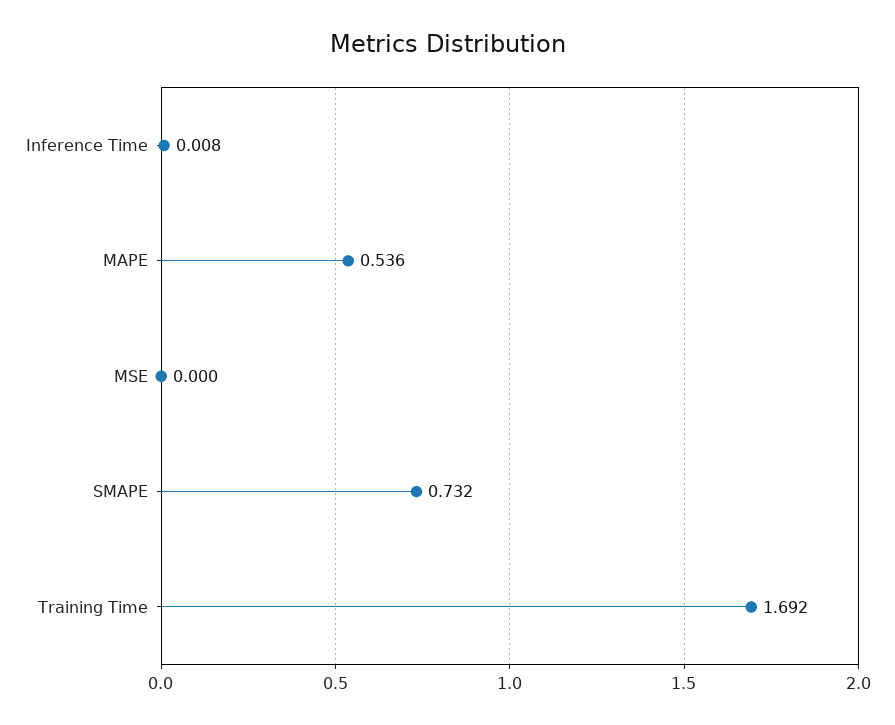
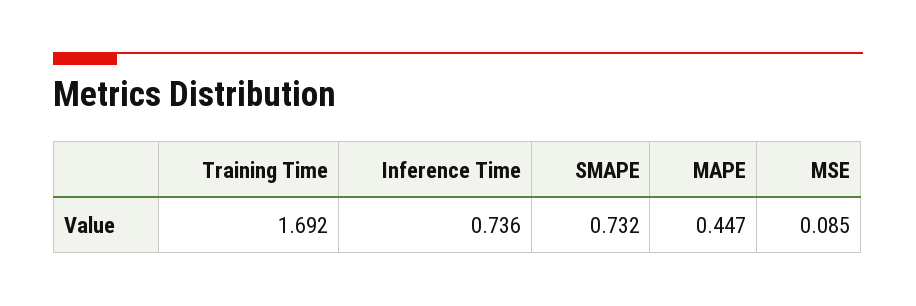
  {
-   "Inference Time": 0.008,
+   "Inference Time": 0.736,
-   "MAPE": 0.536,
+   "MAPE": 0.447,
-   "MSE": 0,
+   "MSE": 0.085,
    "SMAPE": 0.732,
    "Training Time": 1.692
  }

